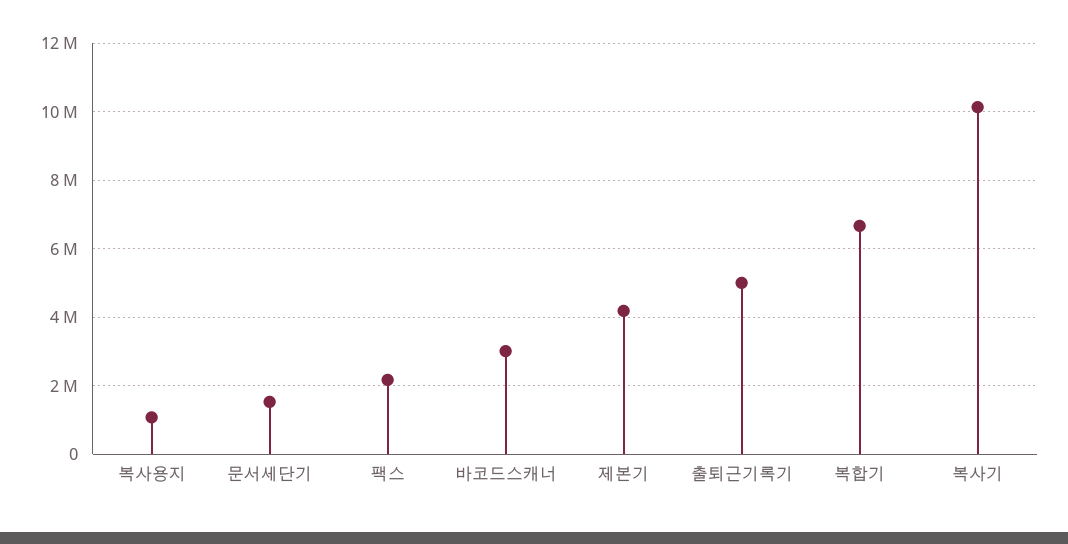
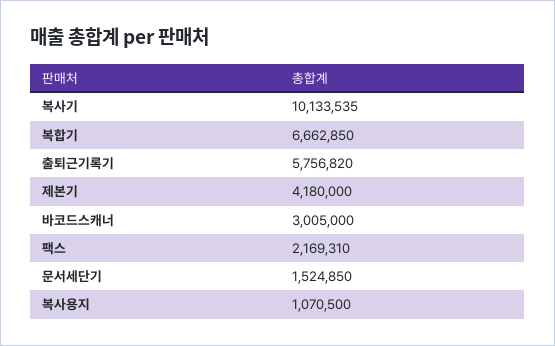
  {
    "복사용지": 1070500,
    "문서세단기": 1524850,
    "팩스": 2169310,
    "바코드스캐너": 3005000,
    "제본기": 4180000,
-   "출퇴근기록기": 5000000,
+   "출퇴근기록기": 5756820,
    "복합기": 6662850,
    "복사기": 10133535
  }

